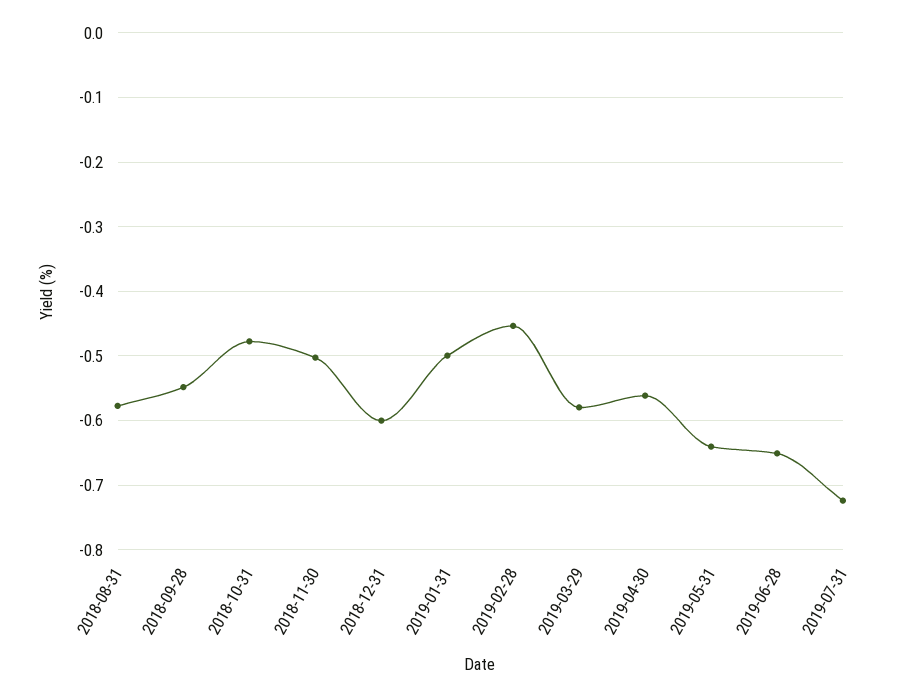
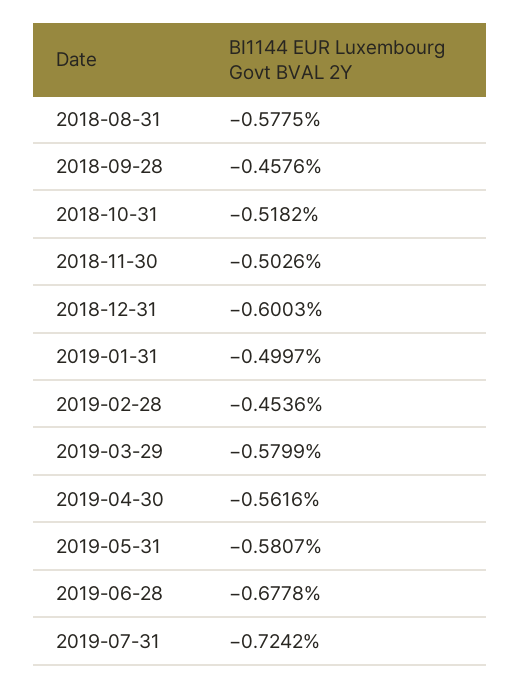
  {
    "2018-08-31": -0.5775,
-   "2018-09-28": -0.55,
+   "2018-09-28": -0.4576,
-   "2018-10-31": -0.48,
+   "2018-10-31": -0.5182,
    "2018-11-30": -0.5026,
    "2018-12-31": -0.6003,
    "2019-01-31": -0.4997,
    "2019-02-28": -0.4536,
    "2019-03-29": -0.5799,
    "2019-04-30": -0.5616,
-   "2019-05-31": -0.64,
+   "2019-05-31": -0.5807,
-   "2019-06-28": -0.65,
+   "2019-06-28": -0.6778,
    "2019-07-31": -0.7242
  }

